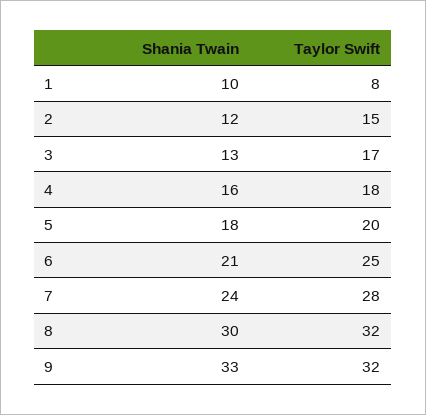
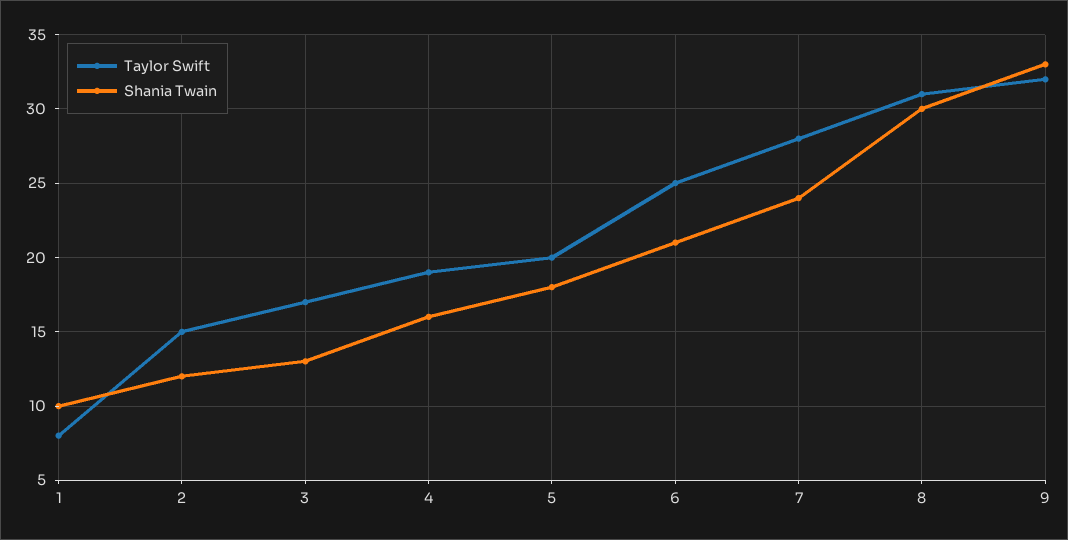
  {
    "Shania Twain": {
      "1": 10,
      "2": 12,
      "3": 13,
      "4": 16,
      "5": 18,
      "6": 21,
      "7": 24,
      "8": 30,
      "9": 33
    },
    "Taylor Swift": {
      "1": 8,
      "2": 15,
      "3": 17,
-     "4": 18,
+     "4": 19,
      "5": 20,
      "6": 25,
      "7": 28,
-     "8": 32,
+     "8": 31,
      "9": 32
    }
  }

